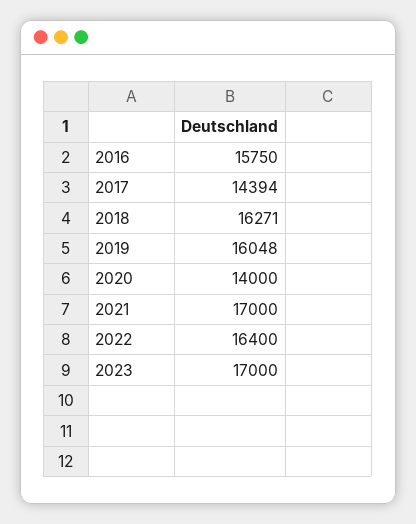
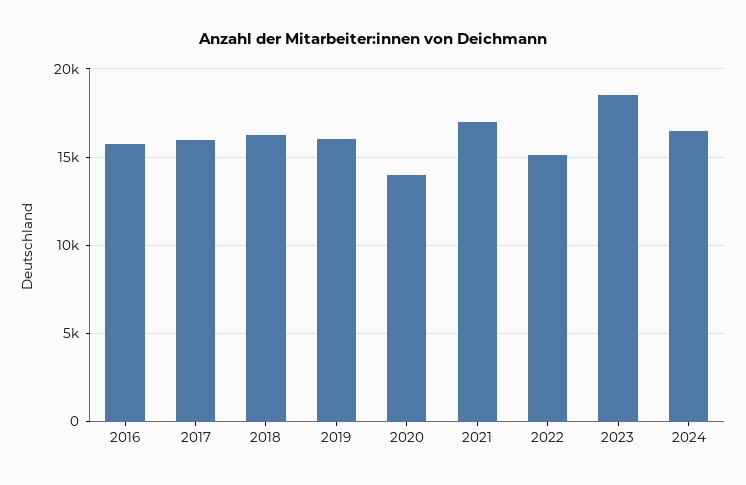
  {
    "2016": 15750,
-   "2017": 14394,
+   "2017": 16000,
    "2018": 16271,
    "2019": 16048,
    "2020": 14000,
    "2021": 17000,
-   "2022": 16400,
+   "2022": 15000,
-   "2023": 17000
+   "2023": 18500,
+   "2024": 16500
  }

